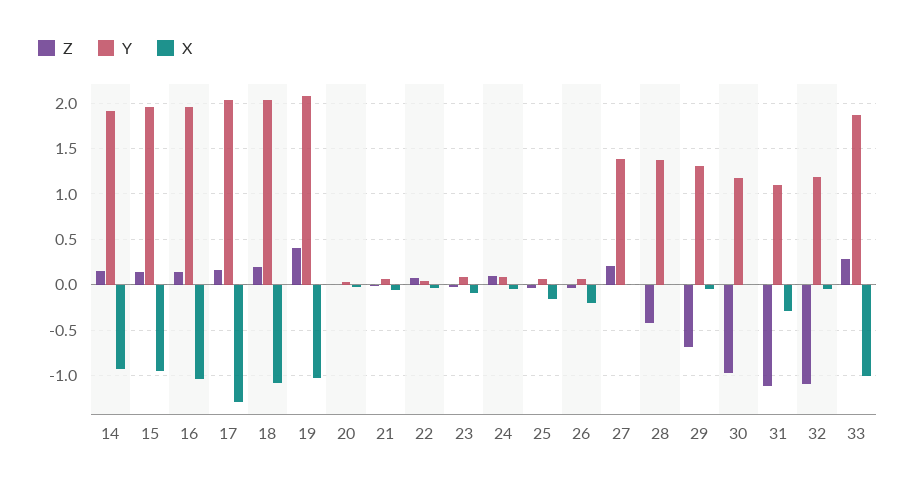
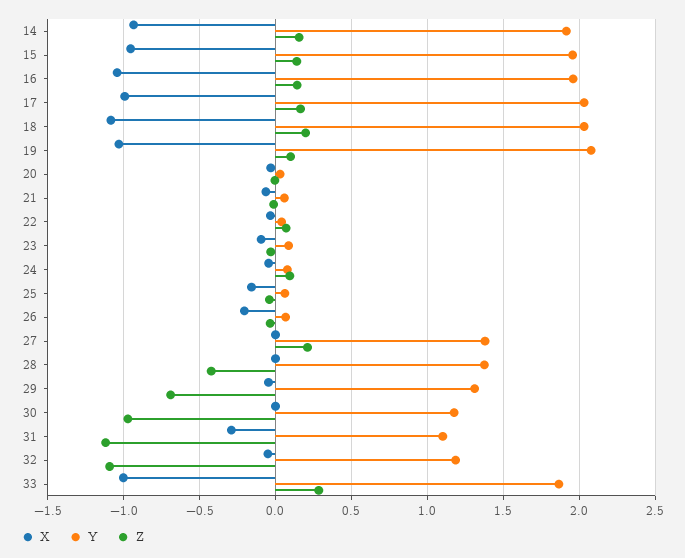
  {
    "Z": {
      "14": 0.15,
      "15": 0.15,
      "16": 0.15,
      "17": 0.15,
      "18": 0.2,
-     "19": 0.4,
+     "19": 0.1,
      "20": 0,
      "21": 0,
      "22": 0.05,
      "23": -0.05,
      "24": 0.1,
      "25": -0.05,
      "26": -0.05,
      "27": 0.2,
      "28": -0.4,
      "29": -0.7,
      "30": -0.95,
      "31": -1.1,
      "32": -1.1,
      "33": 0.3
    },
    "Y": {
      "14": 1.9,
      "15": 1.95,
      "16": 1.95,
      "17": 2.05,
      "18": 2.05,
      "19": 2.1,
      "20": 0.05,
      "21": 0.05,
      "22": 0.05,
      "23": 0.1,
      "24": 0.1,
      "25": 0.05,
      "26": 0.05,
      "27": 1.4,
      "28": 1.4,
      "29": 1.3,
      "30": 1.2,
      "31": 1.1,
      "32": 1.2,
      "33": 1.85
    },
    "X": {
      "14": -0.95,
      "15": -0.95,
      "16": -1.05,
-     "17": -1.3,
+     "17": -1,
      "18": -1.1,
      "19": -1.05,
      "20": -0.05,
      "21": -0.05,
      "22": -0.05,
      "23": -0.1,
      "24": -0.05,
      "25": -0.15,
      "26": -0.2,
      "27": 0,
      "28": 0,
      "29": -0.05,
      "30": 0,
      "31": -0.3,
      "32": -0.05,
      "33": -1
    }
  }

